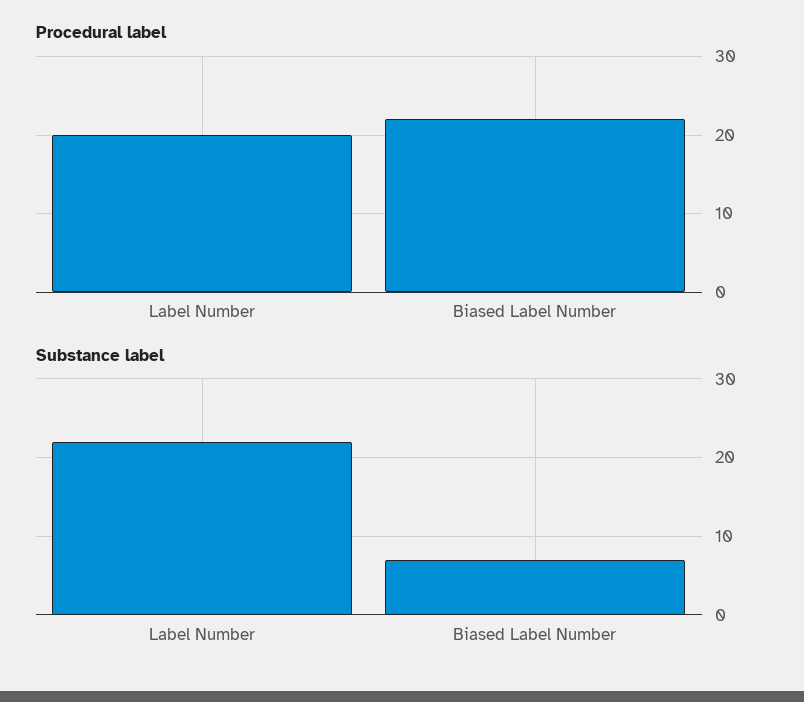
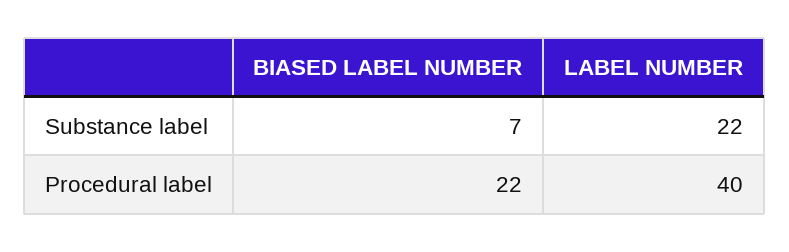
  {
    "Procedural label": {
-     "Label Number": 20,
+     "Label Number": 40,
      "Biased Label Number": 22
    },
    "Substance label": {
      "Label Number": 22,
      "Biased Label Number": 7
    }
  }

